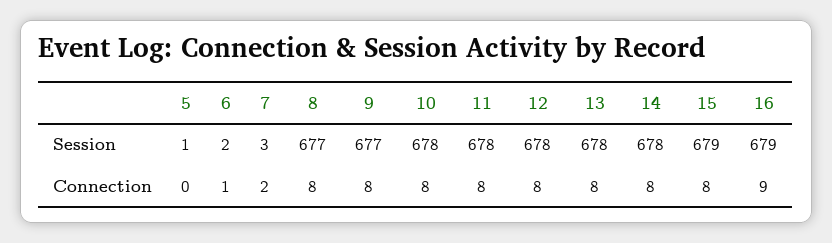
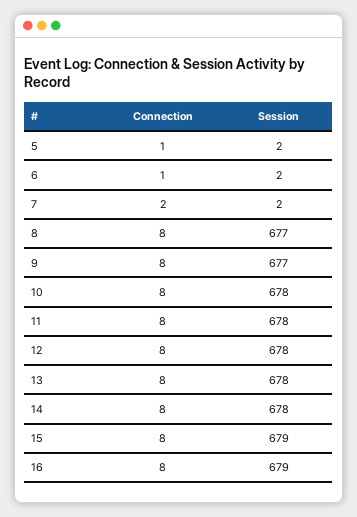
  {
    "5": {
-     "Session": 1,
+     "Session": 2,
-     "Connection": 0
+     "Connection": 1
    },
    "6": {
      "Session": 2,
      "Connection": 1
    },
    "7": {
-     "Session": 3,
+     "Session": 2,
      "Connection": 2
    },
    "8": {
      "Session": 677,
      "Connection": 8
    },
    "9": {
      "Session": 677,
      "Connection": 8
    },
    "10": {
      "Session": 678,
      "Connection": 8
    },
    "11": {
      "Session": 678,
      "Connection": 8
    },
    "12": {
      "Session": 678,
      "Connection": 8
    },
    "13": {
      "Session": 678,
      "Connection": 8
    },
    "14": {
      "Session": 678,
      "Connection": 8
    },
    "15": {
      "Session": 679,
      "Connection": 8
    },
    "16": {
      "Session": 679,
-     "Connection": 9
+     "Connection": 8
    }
  }

